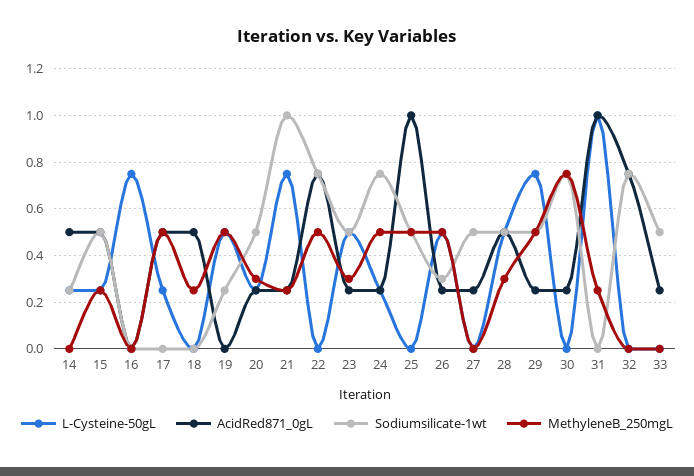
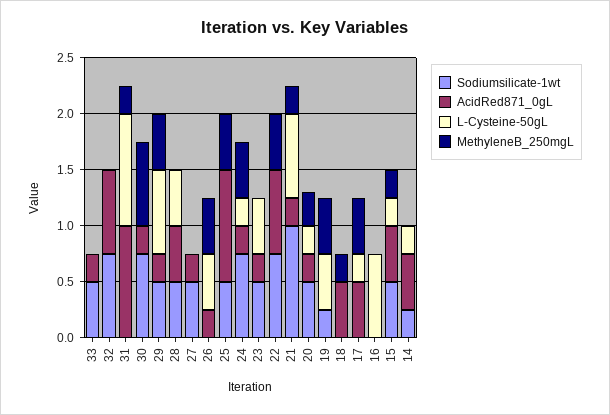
  {
    "L-Cysteine-50gL": {
      "14": 0.25,
      "15": 0.25,
      "16": 0.75,
      "17": 0.25,
      "18": 0,
      "19": 0.5,
      "20": 0.25,
      "21": 0.75,
      "22": 0,
      "23": 0.5,
      "24": 0.25,
      "25": 0,
      "26": 0.5,
      "27": 0,
      "28": 0.5,
      "29": 0.75,
      "30": 0,
      "31": 1,
      "32": 0,
      "33": 0
    },
    "AcidRed871_0gL": {
      "14": 0.5,
      "15": 0.5,
      "16": 0,
      "17": 0.5,
      "18": 0.5,
      "19": 0,
      "20": 0.25,
      "21": 0.25,
      "22": 0.75,
      "23": 0.25,
      "24": 0.25,
      "25": 1,
      "26": 0.25,
      "27": 0.25,
      "28": 0.5,
      "29": 0.25,
      "30": 0.25,
      "31": 1,
      "32": 0.75,
      "33": 0.25
    },
    "Sodiumsilicate-1wt": {
      "14": 0.25,
      "15": 0.5,
      "16": 0,
      "17": 0,
      "18": 0,
      "19": 0.25,
      "20": 0.5,
      "21": 1,
      "22": 0.75,
      "23": 0.5,
      "24": 0.75,
      "25": 0.5,
-     "26": 0.3,
+     "26": 0,
      "27": 0.5,
      "28": 0.5,
      "29": 0.5,
      "30": 0.75,
      "31": 0,
      "32": 0.75,
      "33": 0.5
    },
    "MethyleneB_250mgL": {
      "14": 0,
      "15": 0.25,
      "16": 0,
      "17": 0.5,
      "18": 0.25,
      "19": 0.5,
      "20": 0.3,
      "21": 0.25,
      "22": 0.5,
-     "23": 0.3,
+     "23": 0,
      "24": 0.5,
      "25": 0.5,
      "26": 0.5,
      "27": 0,
-     "28": 0.3,
+     "28": 0,
      "29": 0.5,
      "30": 0.75,
      "31": 0.25,
      "32": 0,
      "33": 0
    }
  }

